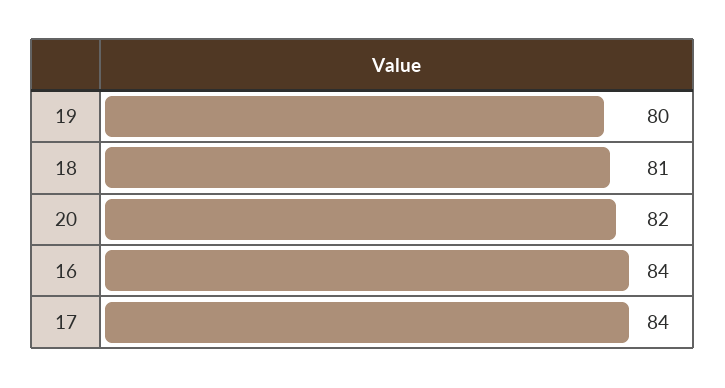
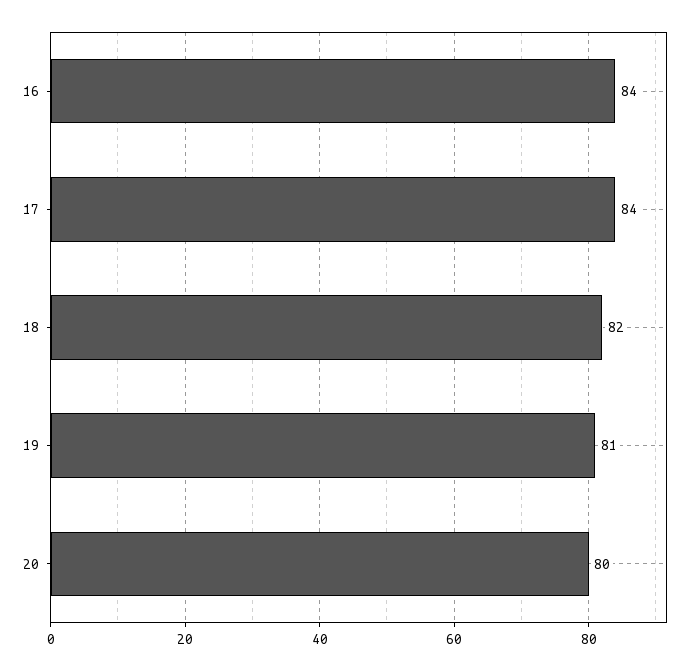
  {
-   "19": 80,
+   "19": 81,
-   "18": 81,
+   "18": 82,
-   "20": 82,
+   "20": 80,
    "16": 84,
    "17": 84
  }

